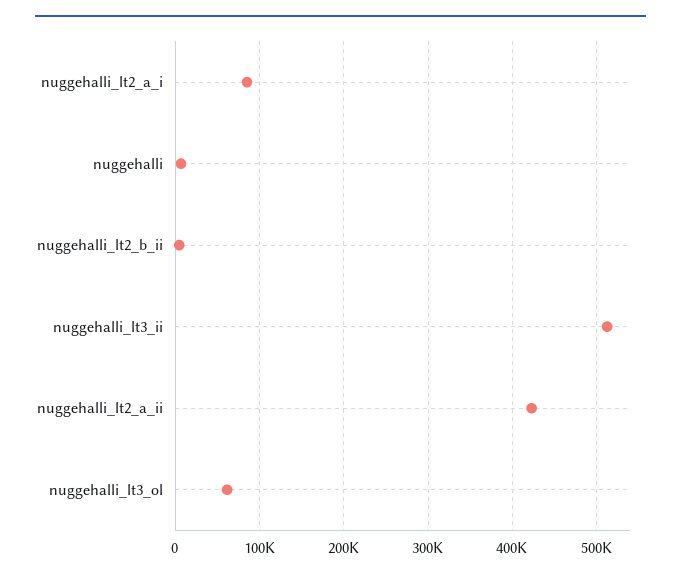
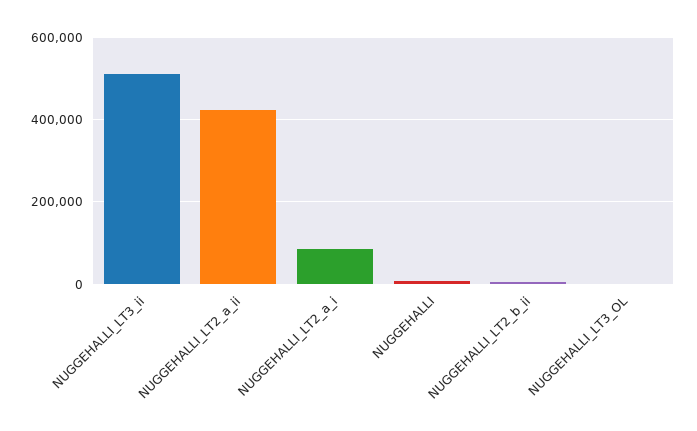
  {
    "nuggehalli_lt2_a_i": 90000,
    "nuggehalli": 10000,
    "nuggehalli_lt2_b_ii": 0,
    "nuggehalli_lt3_ii": 510000,
    "nuggehalli_lt2_a_ii": 420000,
-   "nuggehalli_lt3_ol": 60000
+   "nuggehalli_lt3_ol": 0
  }

